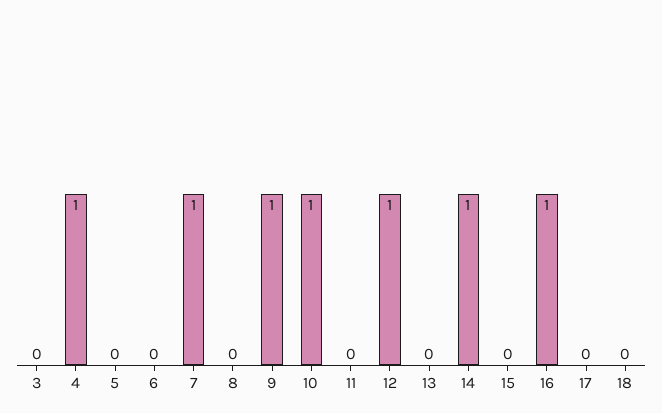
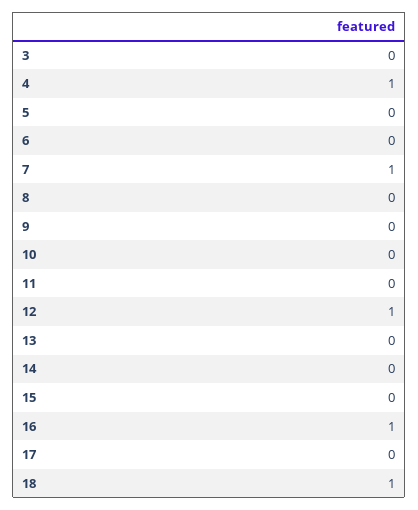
  {
    "3": 0,
    "4": 1,
    "5": 0,
    "6": 0,
    "7": 1,
    "8": 0,
-   "9": 1,
+   "9": 0,
-   "10": 1,
+   "10": 0,
    "11": 0,
    "12": 1,
    "13": 0,
-   "14": 1,
+   "14": 0,
    "15": 0,
    "16": 1,
    "17": 0,
-   "18": 0
+   "18": 1
  }

